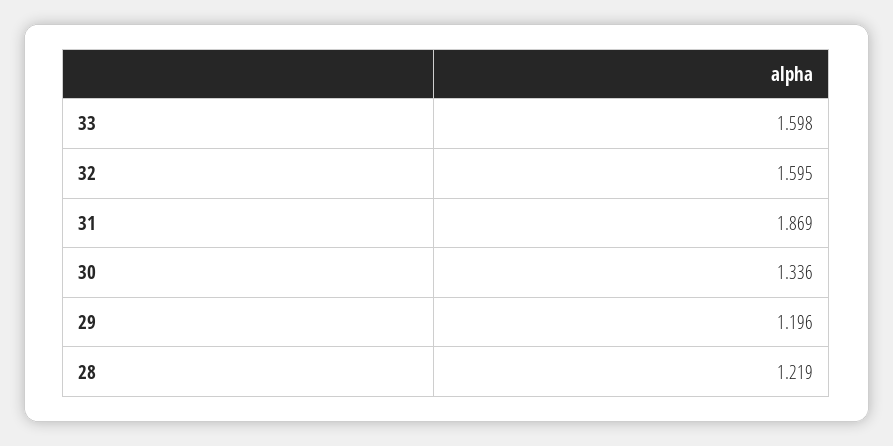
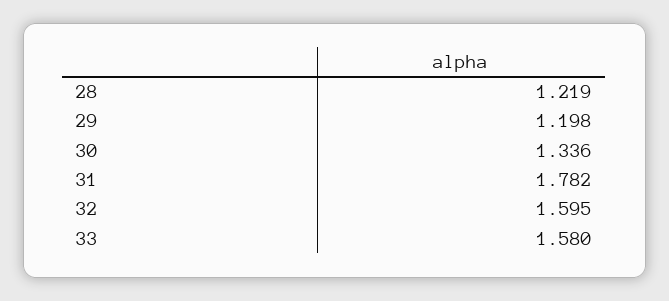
  {
-   "33": 1.598,
+   "33": 1.58,
    "32": 1.595,
-   "31": 1.869,
+   "31": 1.782,
    "30": 1.336,
-   "29": 1.196,
+   "29": 1.198,
    "28": 1.219
  }

